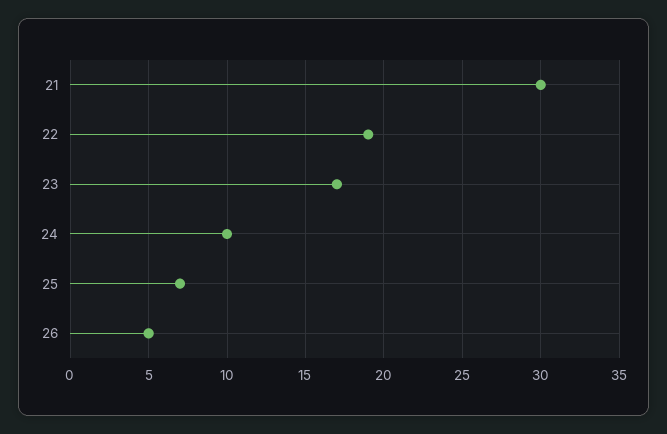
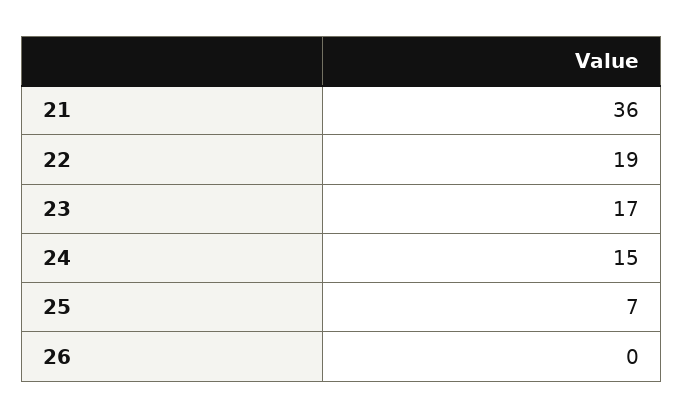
  {
-   "21": 30,
+   "21": 36,
    "22": 19,
    "23": 17,
-   "24": 10,
+   "24": 15,
    "25": 7,
-   "26": 5
+   "26": 0
  }

